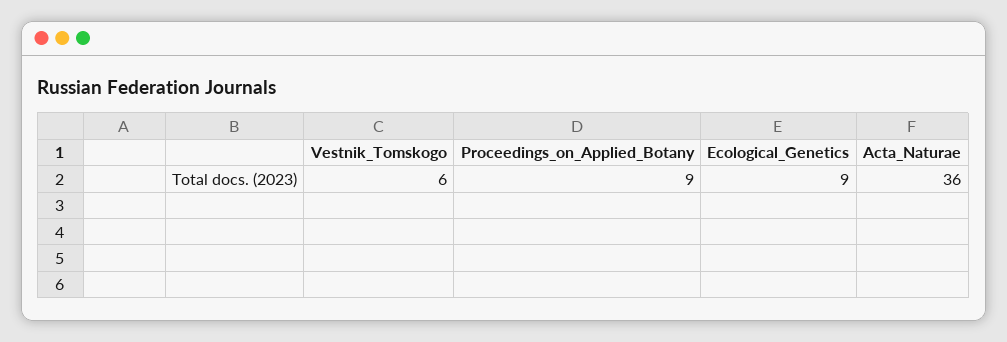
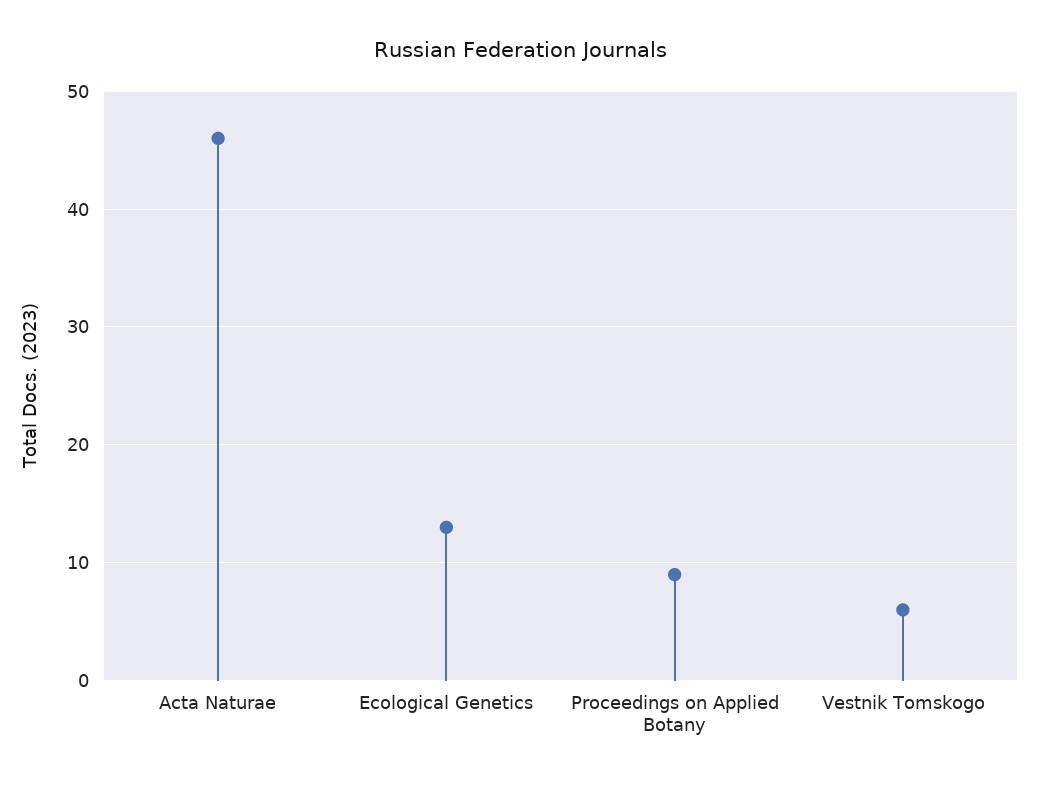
  {
    "Vestnik_Tomskogo": 6,
    "Proceedings_on_Applied_Botany": 9,
-   "Ecological_Genetics": 9,
+   "Ecological_Genetics": 13,
-   "Acta_Naturae": 36
+   "Acta_Naturae": 46
  }

